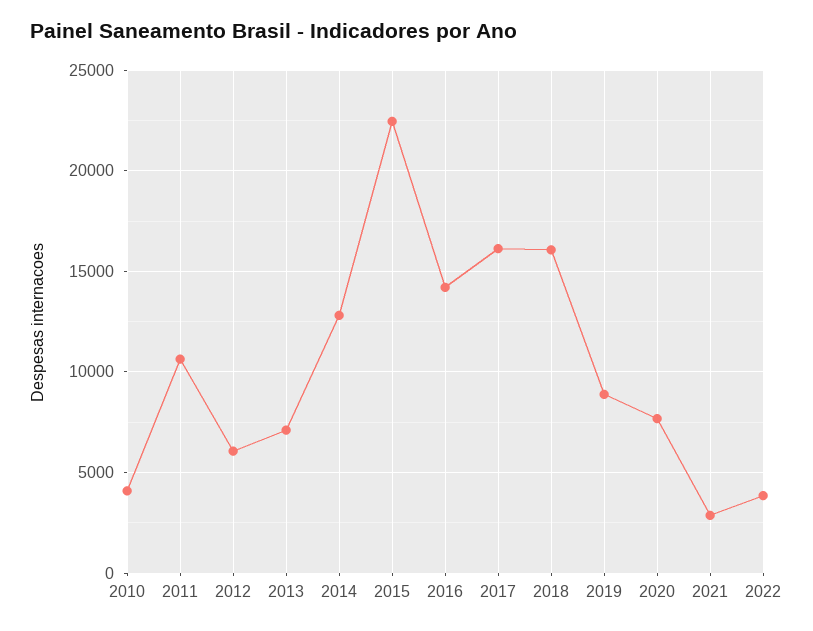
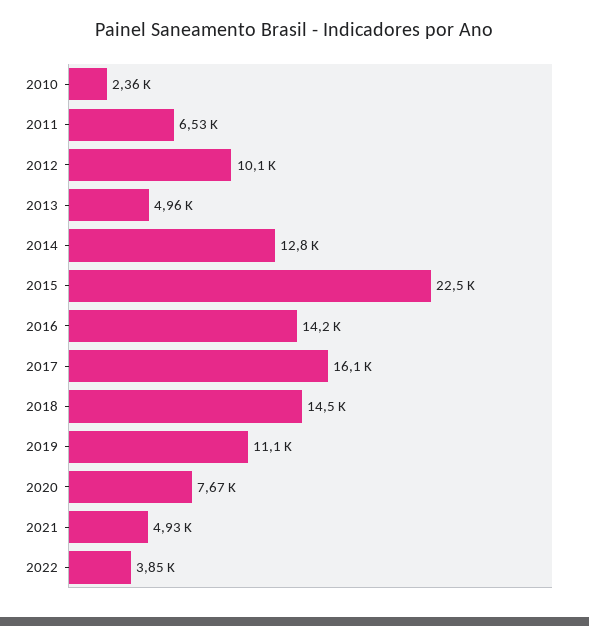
  {
-   "2010": 4000,
+   "2010": 2360,
-   "2011": 10500,
+   "2011": 6530,
-   "2012": 6000,
+   "2012": 10100,
-   "2013": 7000,
+   "2013": 4960,
    "2014": 12800,
    "2015": 22500,
    "2016": 14200,
    "2017": 16100,
-   "2018": 16000,
+   "2018": 14500,
-   "2019": 9000,
+   "2019": 11100,
    "2020": 7670,
-   "2021": 3000,
+   "2021": 4930,
    "2022": 3850
  }

